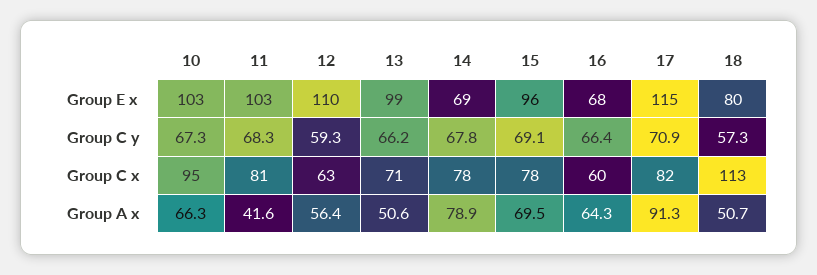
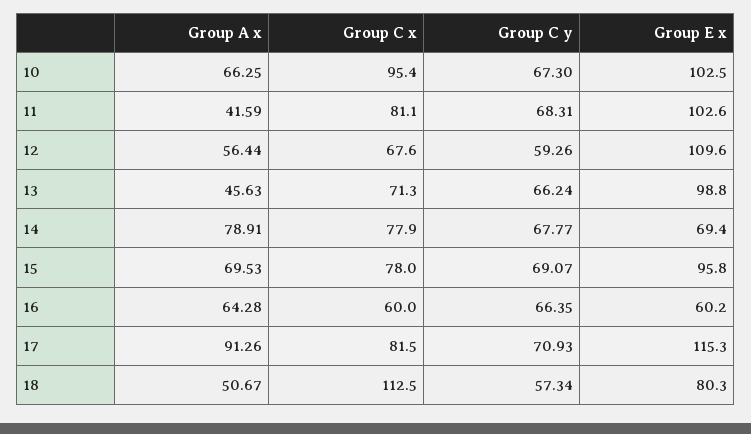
  {
    "10": {
      "Group E x": 102.5,
      "Group C y": 67.3,
      "Group C x": 95.4,
      "Group A x": 66.25
    },
    "11": {
      "Group E x": 102.6,
      "Group C y": 68.31,
      "Group C x": 81.1,
      "Group A x": 41.59
    },
    "12": {
      "Group E x": 109.6,
      "Group C y": 59.26,
-     "Group C x": 63,
+     "Group C x": 67.6,
      "Group A x": 56.44
    },
    "13": {
      "Group E x": 98.8,
      "Group C y": 66.24,
      "Group C x": 71.3,
-     "Group A x": 50.6
+     "Group A x": 45.63
    },
    "14": {
      "Group E x": 69.4,
      "Group C y": 67.77,
      "Group C x": 77.9,
      "Group A x": 78.91
    },
    "15": {
      "Group E x": 95.8,
      "Group C y": 69.07,
      "Group C x": 78,
      "Group A x": 69.53
    },
    "16": {
-     "Group E x": 68,
+     "Group E x": 60.2,
      "Group C y": 66.35,
      "Group C x": 60,
      "Group A x": 64.28
    },
    "17": {
      "Group E x": 115.3,
      "Group C y": 70.93,
      "Group C x": 81.5,
      "Group A x": 91.26
    },
    "18": {
      "Group E x": 80.3,
      "Group C y": 57.34,
      "Group C x": 112.5,
      "Group A x": 50.67
    }
  }

